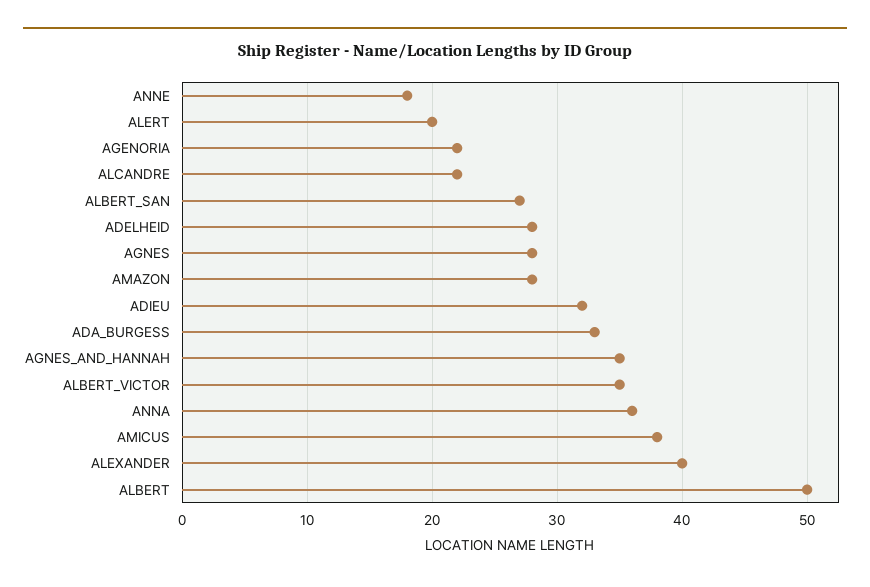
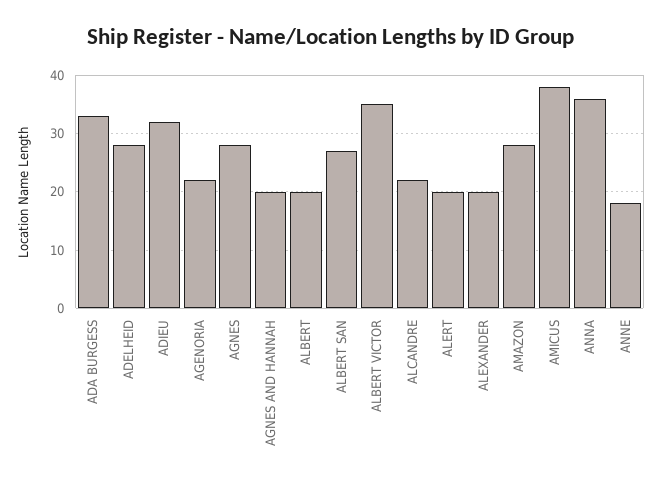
  {
    "ANNE": 18,
    "ALERT": 20,
    "AGENORIA": 22,
    "ALCANDRE": 22,
    "ALBERT_SAN": 27,
    "ADELHEID": 28,
    "AGNES": 28,
    "AMAZON": 28,
    "ADIEU": 32,
    "ADA_BURGESS": 33,
-   "AGNES_AND_HANNAH": 35,
+   "AGNES_AND_HANNAH": 20,
    "ALBERT_VICTOR": 35,
    "ANNA": 36,
    "AMICUS": 38,
-   "ALEXANDER": 40,
+   "ALEXANDER": 20,
-   "ALBERT": 50
+   "ALBERT": 20
  }

